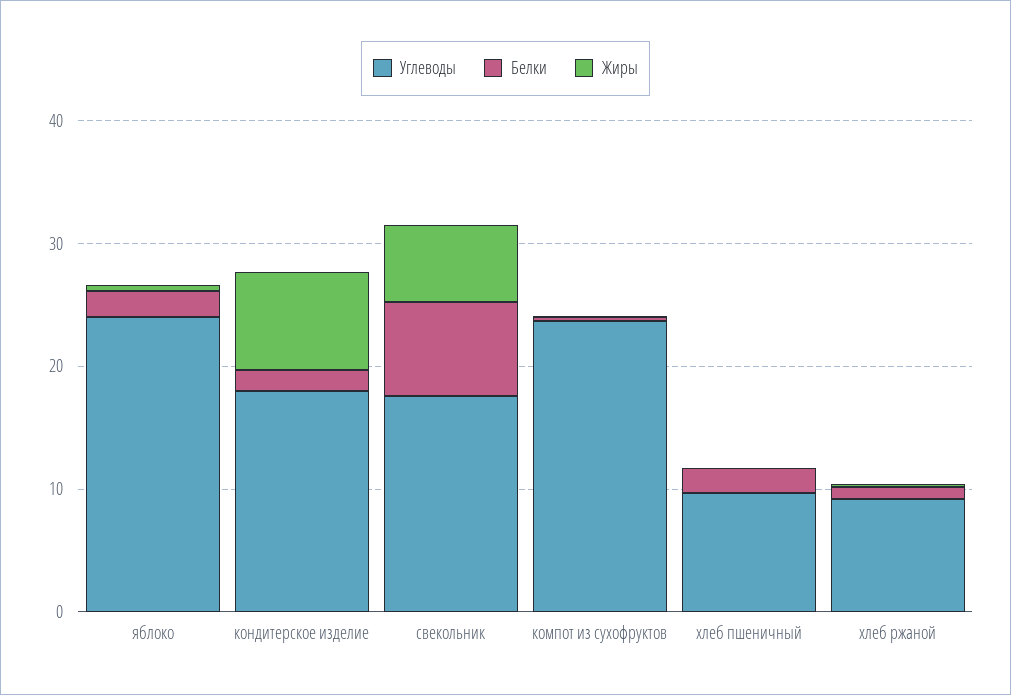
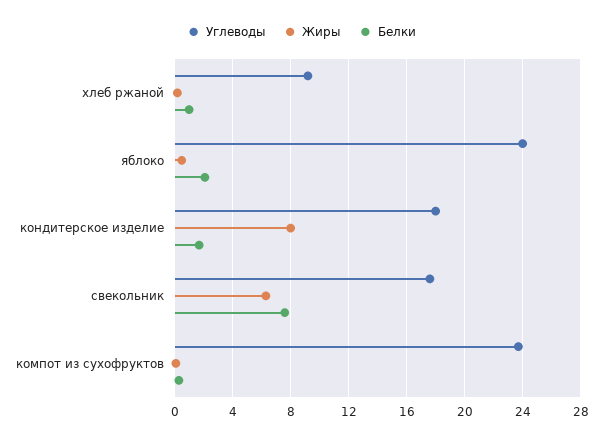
  {
    "Углеводы": {
      "яблоко": 24,
      "кондитерское изделие": 18,
      "свекольник": 17.5,
      "компот из сухофруктов": 23.5,
-     "хлеб пшеничный": 10,
      "хлеб ржаной": 9
    },
    "Белки": {
      "яблоко": 2,
      "кондитерское изделие": 1.5,
      "свекольник": 7.5,
      "компот из сухофруктов": 0.5,
-     "хлеб пшеничный": 2,
      "хлеб ржаной": 1
    },
    "Жиры": {
      "яблоко": 0.5,
      "кондитерское изделие": 8,
      "свекольник": 6.5,
      "компот из сухофруктов": 0,
-     "хлеб пшеничный": 0,
      "хлеб ржаной": 0
    }
  }

